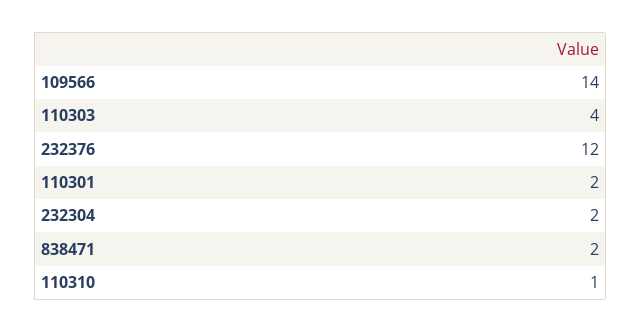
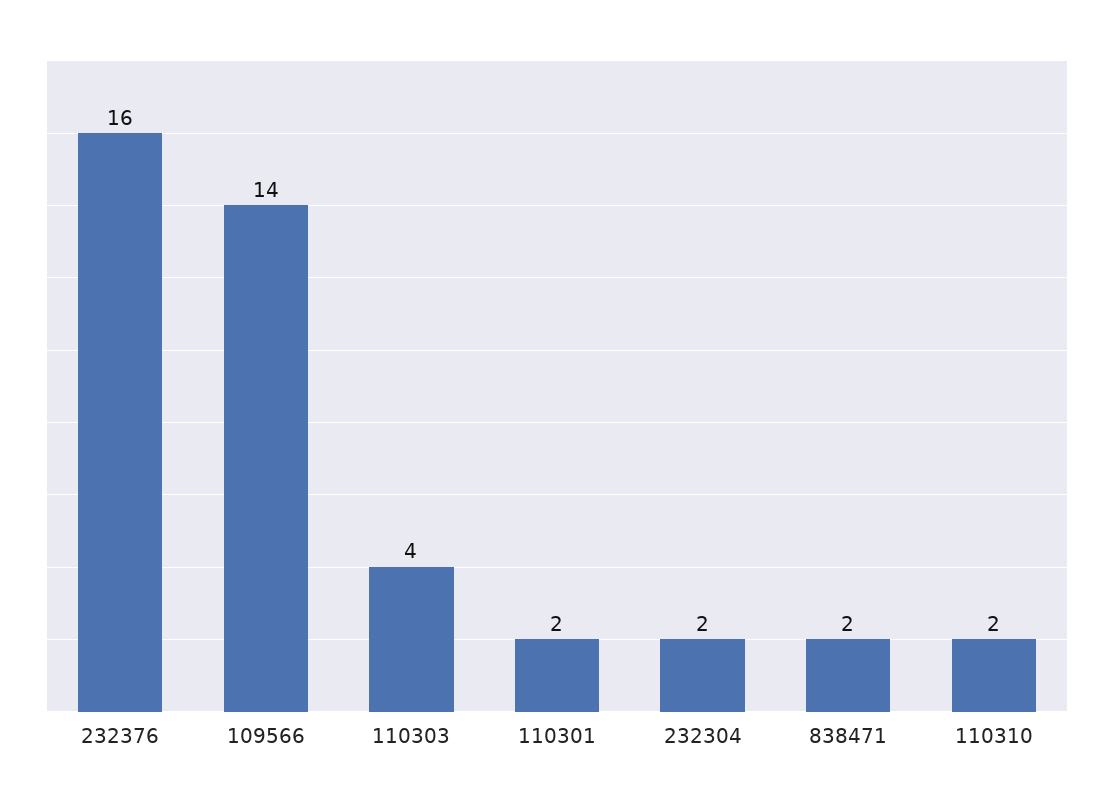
  {
    "109566": 14,
    "110303": 4,
-   "232376": 12,
+   "232376": 16,
    "110301": 2,
    "232304": 2,
    "838471": 2,
-   "110310": 1
+   "110310": 2
  }

